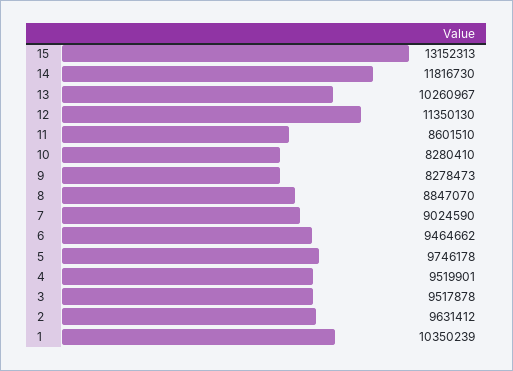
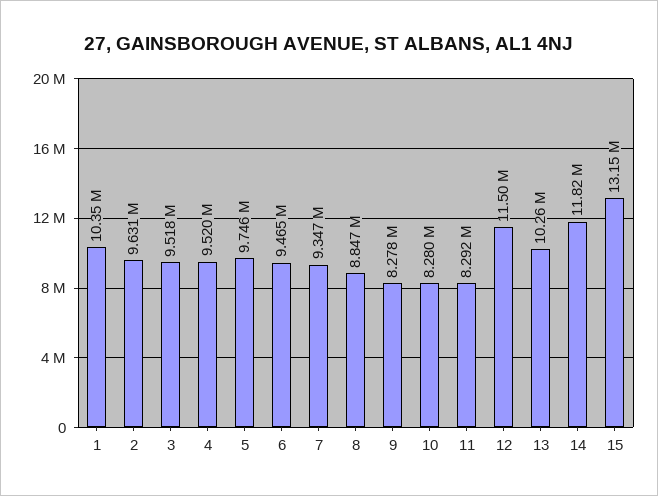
  {
    "15": 13152313,
    "14": 11816730,
    "13": 10260967,
-   "12": 11350130,
+   "12": 11500000,
-   "11": 8601510,
+   "11": 8292000,
    "10": 8280410,
    "9": 8278473,
    "8": 8847070,
-   "7": 9024590,
+   "7": 9347000,
    "6": 9464662,
    "5": 9746178,
    "4": 9519901,
    "3": 9517878,
    "2": 9631412,
    "1": 10350239
  }

